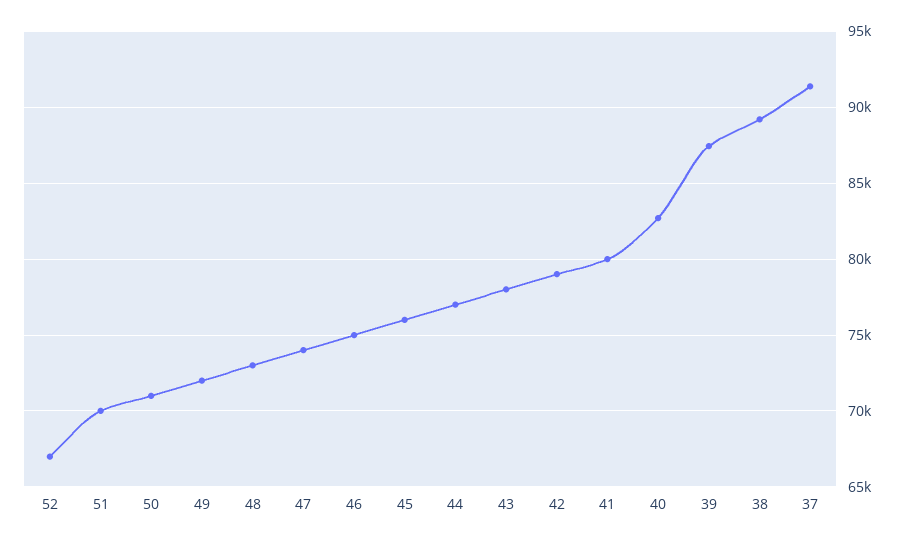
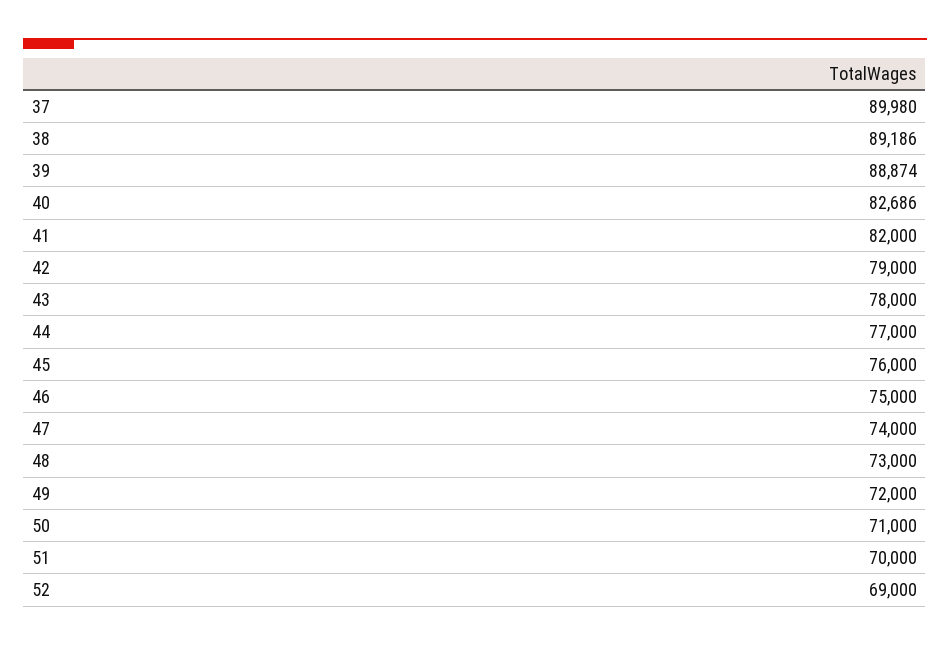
  {
-   "52": 67000,
+   "52": 69000,
    "51": 70000,
    "50": 71000,
    "49": 72000,
    "48": 73000,
    "47": 74000,
    "46": 75000,
    "45": 76000,
    "44": 77000,
    "43": 78000,
    "42": 79000,
-   "41": 80000,
+   "41": 82000,
    "40": 82686,
-   "39": 87500,
+   "39": 88874,
    "38": 89186,
-   "37": 91500
+   "37": 89980
  }

